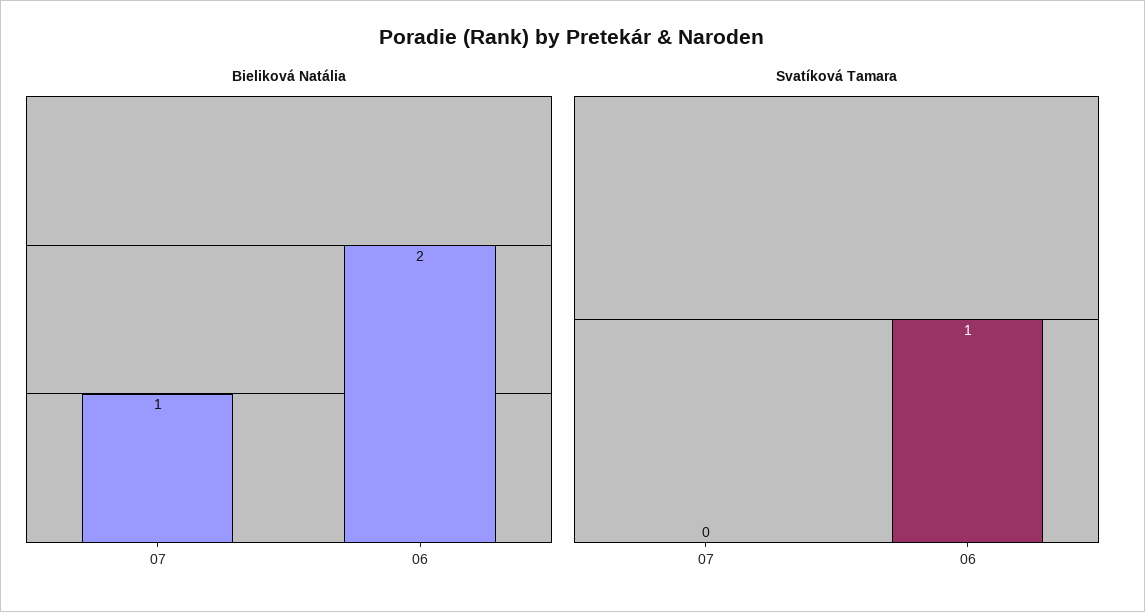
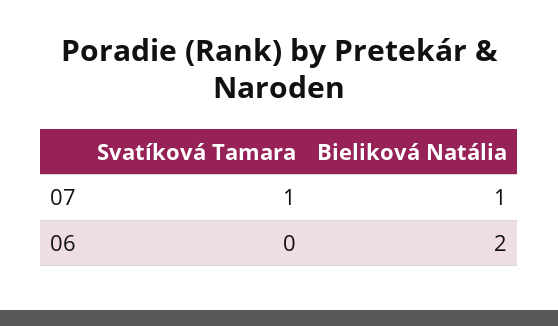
  {
    "Bieliková Natália": {
      "07": 1,
      "06": 2
    },
    "Svatíková Tamara": {
-     "07": 0,
+     "07": 1,
-     "06": 1
+     "06": 0
    }
  }

